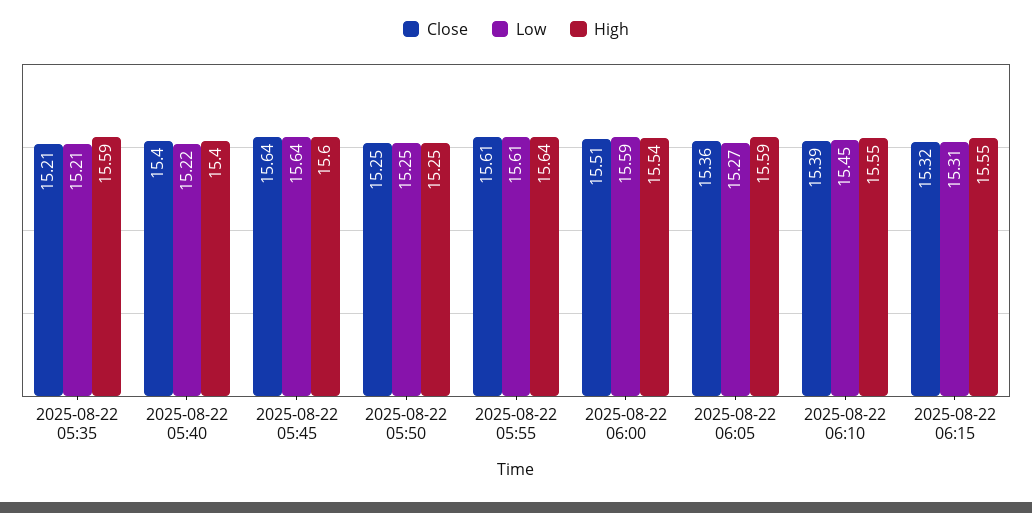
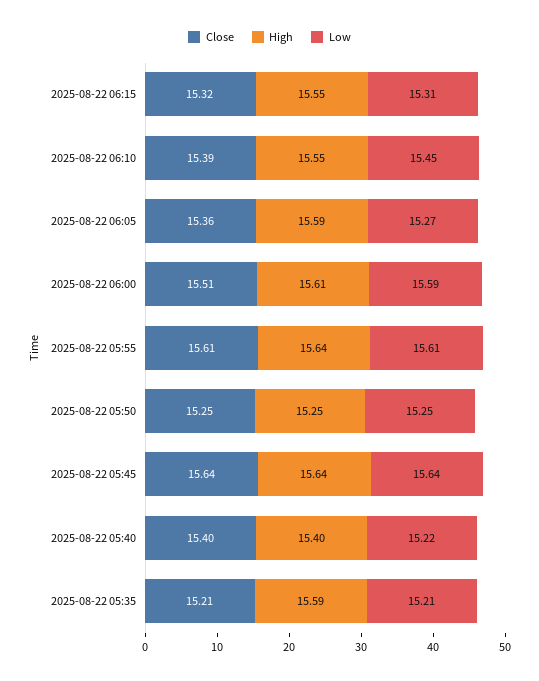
  {
    "Close": {
      "2025-08-22 05:35": 15.21,
      "2025-08-22 05:40": 15.4,
      "2025-08-22 05:45": 15.64,
      "2025-08-22 05:50": 15.25,
      "2025-08-22 05:55": 15.61,
      "2025-08-22 06:00": 15.51,
      "2025-08-22 06:05": 15.36,
      "2025-08-22 06:10": 15.39,
      "2025-08-22 06:15": 15.32
    },
    "Low": {
      "2025-08-22 05:35": 15.21,
      "2025-08-22 05:40": 15.22,
      "2025-08-22 05:45": 15.64,
      "2025-08-22 05:50": 15.25,
      "2025-08-22 05:55": 15.61,
      "2025-08-22 06:00": 15.59,
      "2025-08-22 06:05": 15.27,
      "2025-08-22 06:10": 15.45,
      "2025-08-22 06:15": 15.31
    },
    "High": {
      "2025-08-22 05:35": 15.59,
      "2025-08-22 05:40": 15.4,
-     "2025-08-22 05:45": 15.6,
+     "2025-08-22 05:45": 15.64,
      "2025-08-22 05:50": 15.25,
      "2025-08-22 05:55": 15.64,
-     "2025-08-22 06:00": 15.54,
+     "2025-08-22 06:00": 15.61,
      "2025-08-22 06:05": 15.59,
      "2025-08-22 06:10": 15.55,
      "2025-08-22 06:15": 15.55
    }
  }

